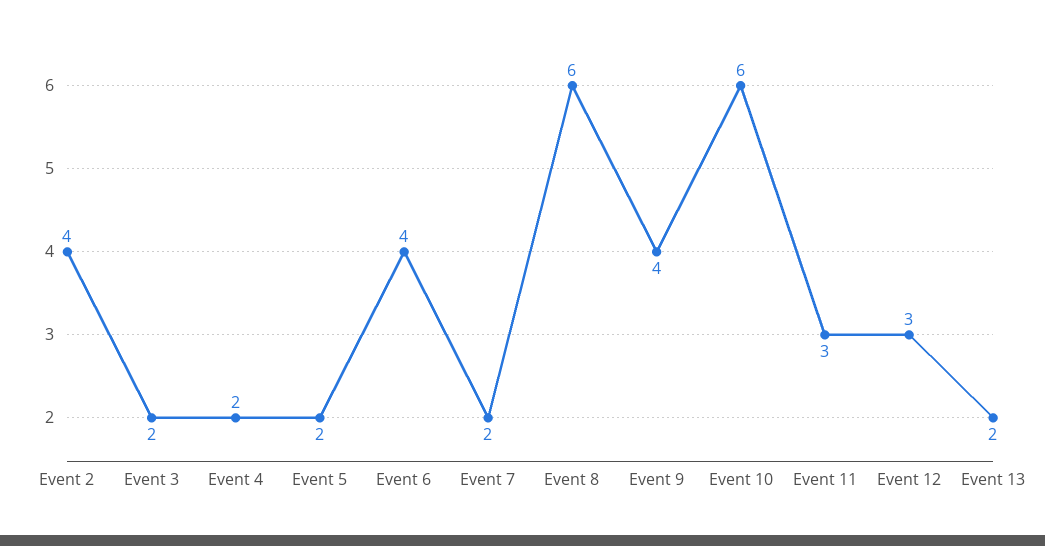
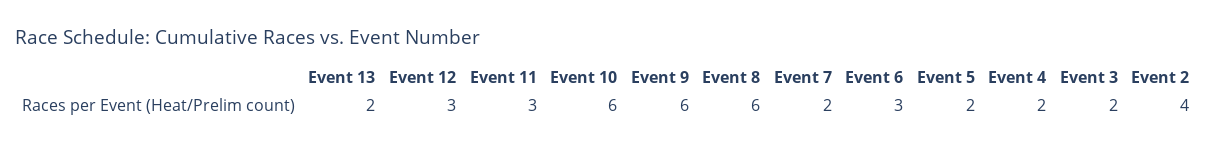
  {
    "Event 2": 4,
    "Event 3": 2,
    "Event 4": 2,
    "Event 5": 2,
-   "Event 6": 4,
+   "Event 6": 3,
    "Event 7": 2,
    "Event 8": 6,
-   "Event 9": 4,
+   "Event 9": 6,
    "Event 10": 6,
    "Event 11": 3,
    "Event 12": 3,
    "Event 13": 2
  }

